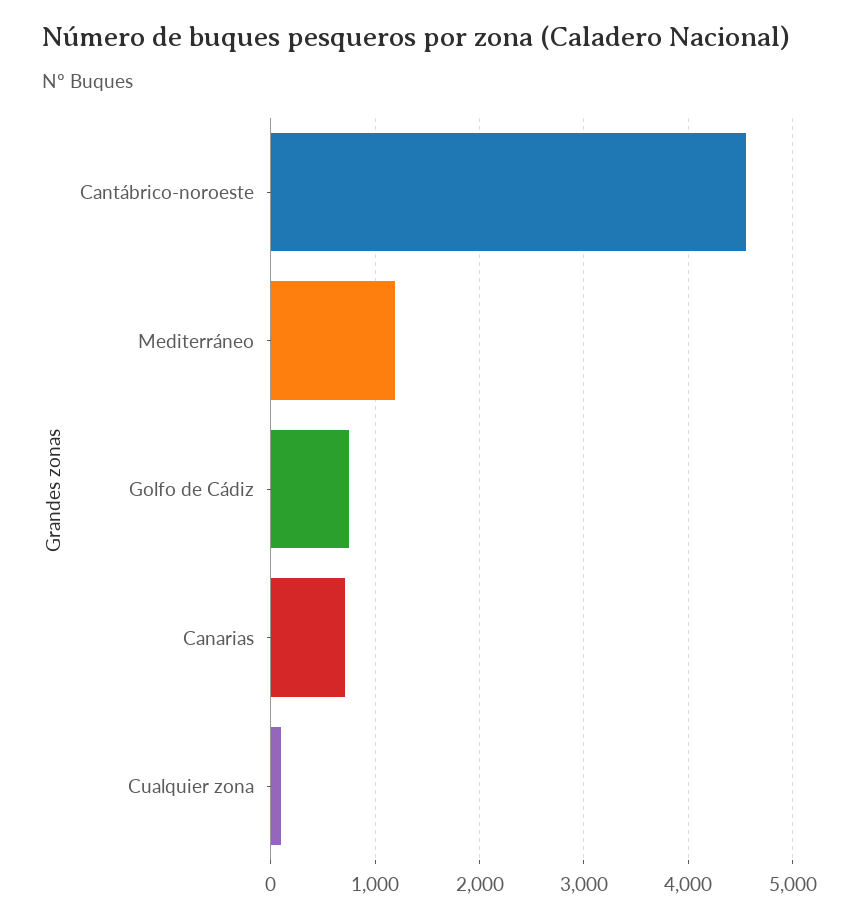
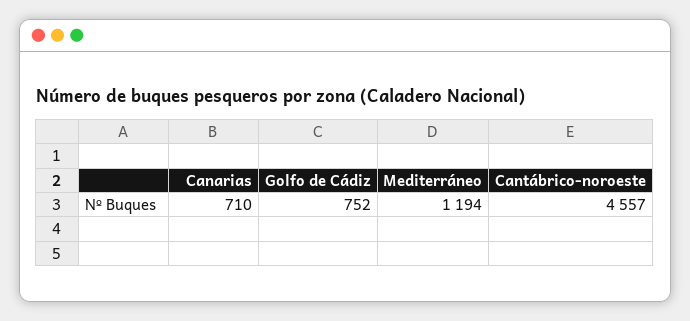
  {
    "Cantábrico-noroeste": 4557,
    "Mediterráneo": 1194,
    "Golfo de Cádiz": 752,
-   "Canarias": 710,
+   "Canarias": 710
-   "Cualquier zona": 100
  }

